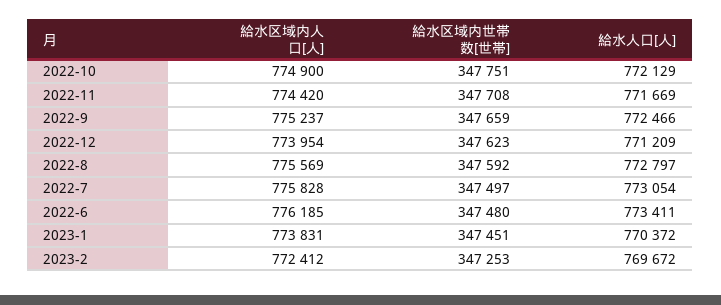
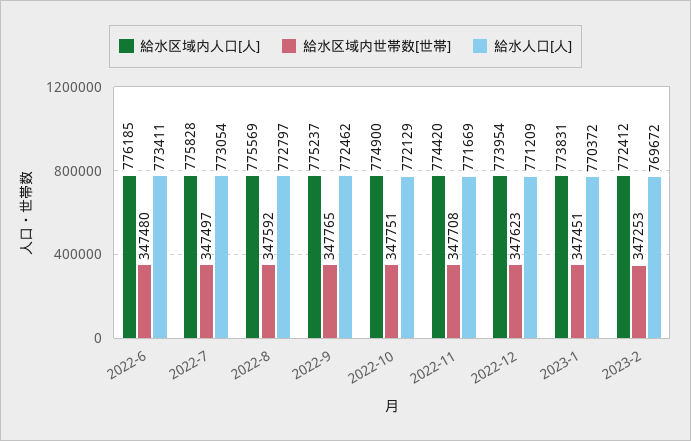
  {
    "給水区域内人口[人]": {
      "2022-10": 774900,
      "2022-11": 774420,
      "2022-9": 775237,
      "2022-12": 773954,
      "2022-8": 775569,
      "2022-7": 775828,
      "2022-6": 776185,
      "2023-1": 773831,
      "2023-2": 772412
    },
    "給水区域内世帯数[世帯]": {
      "2022-10": 347751,
      "2022-11": 347708,
-     "2022-9": 347659,
+     "2022-9": 347765,
      "2022-12": 347623,
      "2022-8": 347592,
      "2022-7": 347497,
      "2022-6": 347480,
      "2023-1": 347451,
      "2023-2": 347253
    },
    "給水人口[人]": {
      "2022-10": 772129,
      "2022-11": 771669,
-     "2022-9": 772466,
+     "2022-9": 772462,
      "2022-12": 771209,
      "2022-8": 772797,
      "2022-7": 773054,
      "2022-6": 773411,
      "2023-1": 770372,
      "2023-2": 769672
    }
  }

